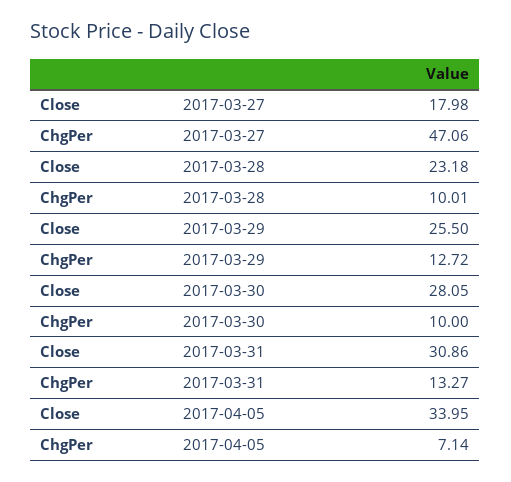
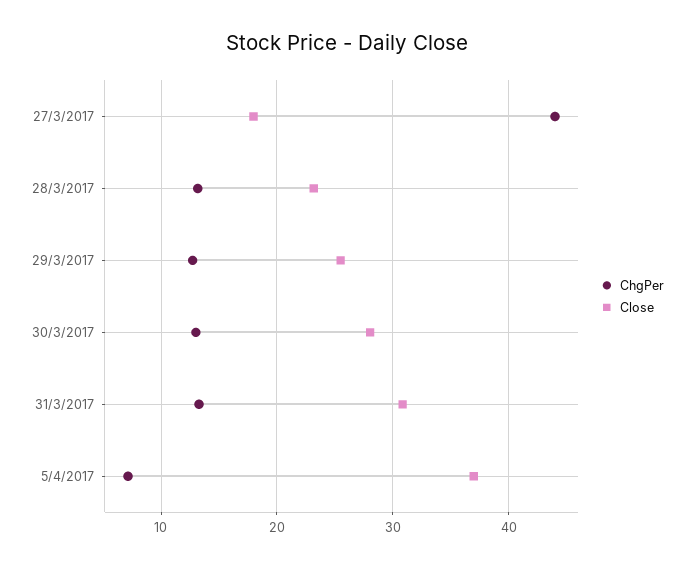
  {
    "Close": {
      "2017-03-27": 17.98,
      "2017-03-28": 23.18,
      "2017-03-29": 25.5,
      "2017-03-30": 28.05,
      "2017-03-31": 30.86,
-     "2017-04-05": 33.95
+     "2017-04-05": 37
    },
    "ChgPer": {
-     "2017-03-27": 47.06,
+     "2017-03-27": 44,
-     "2017-03-28": 10.01,
+     "2017-03-28": 13,
      "2017-03-29": 12.72,
-     "2017-03-30": 10,
+     "2017-03-30": 13,
      "2017-03-31": 13.27,
      "2017-04-05": 7.14
    }
  }

